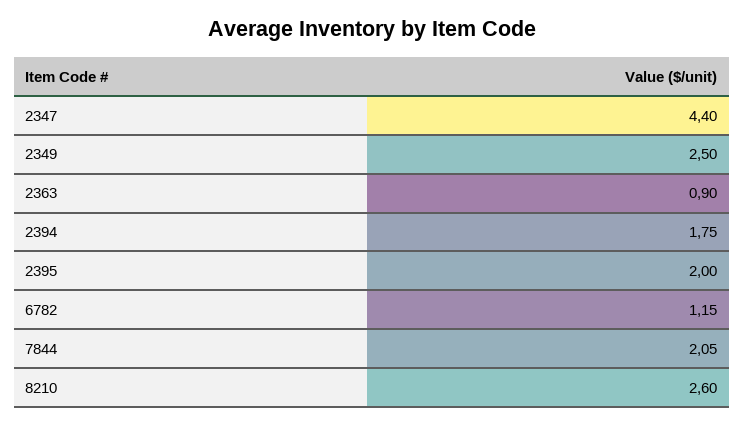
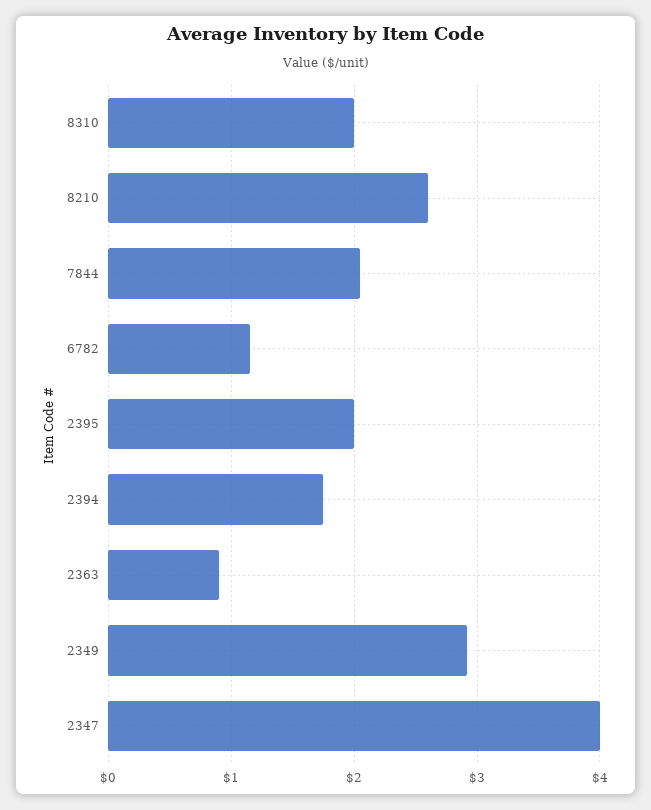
  {
-   "2347": 4.4,
+   "2347": 4,
-   "2349": 2.5,
+   "2349": 2.9,
    "2363": 0.9,
    "2394": 1.75,
    "2395": 2,
    "6782": 1.15,
    "7844": 2.05,
-   "8210": 2.6
+   "8210": 2.6,
+   "8310": 2
  }

